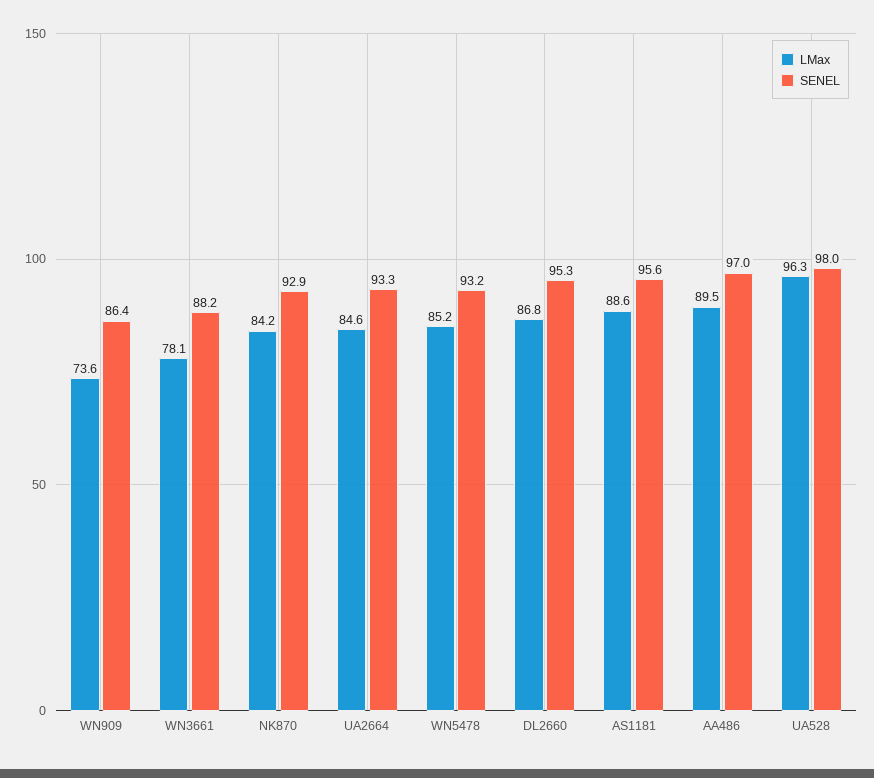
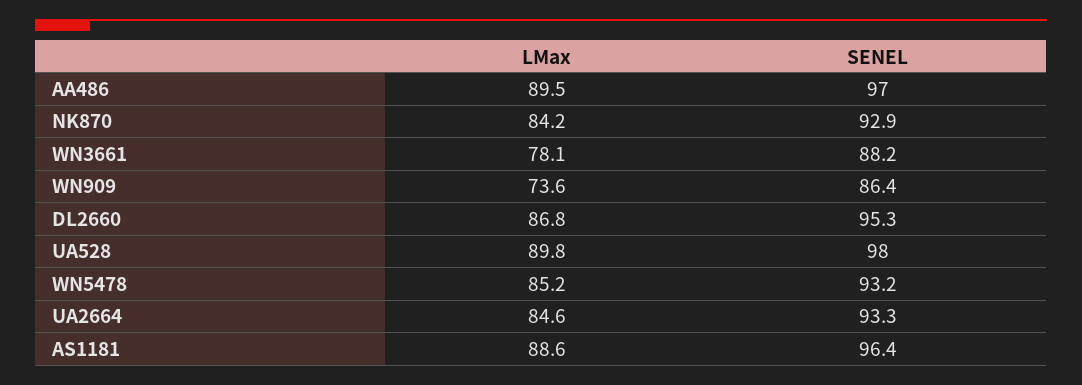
  {
    "LMax": {
      "WN909": 73.6,
      "WN3661": 78.1,
      "NK870": 84.2,
      "UA2664": 84.6,
      "WN5478": 85.2,
      "DL2660": 86.8,
      "AS1181": 88.6,
      "AA486": 89.5,
-     "UA528": 96.3
+     "UA528": 89.8
    },
    "SENEL": {
      "WN909": 86.4,
      "WN3661": 88.2,
      "NK870": 92.9,
      "UA2664": 93.3,
      "WN5478": 93.2,
      "DL2660": 95.3,
-     "AS1181": 95.6,
+     "AS1181": 96.4,
      "AA486": 97,
      "UA528": 98
    }
  }

